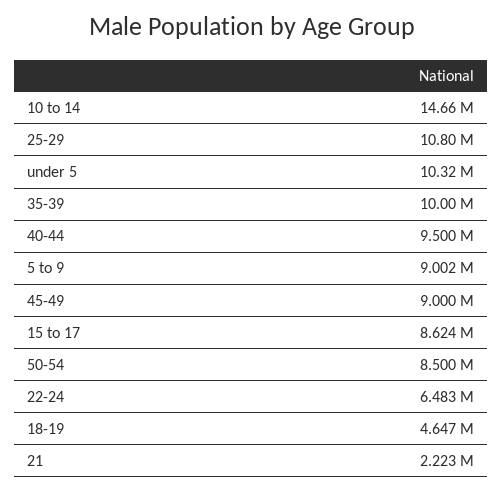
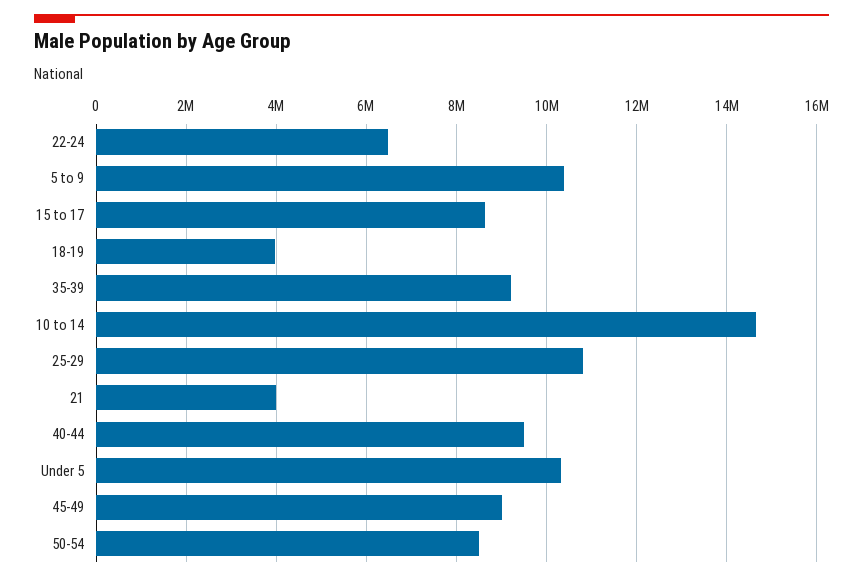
  {
    "10 to 14": 14660000,
    "25-29": 10800000,
    "under 5": 10320000,
-   "35-39": 10000000,
+   "35-39": 9200000,
    "40-44": 9500000,
-   "5 to 9": 9002000,
+   "5 to 9": 10400000,
    "45-49": 9000000,
    "15 to 17": 8624000,
    "50-54": 8500000,
    "22-24": 6483000,
-   "18-19": 4647000,
+   "18-19": 4000000,
-   "21": 2223000
+   "21": 4000000
  }

